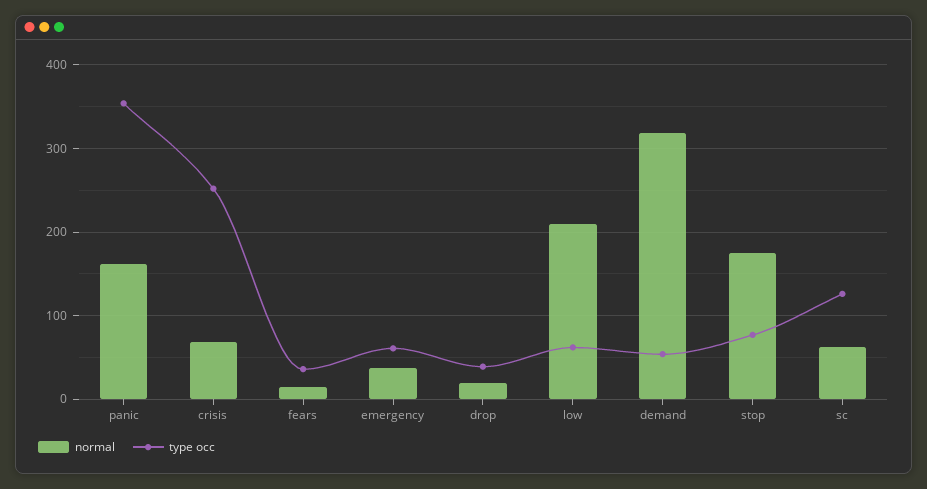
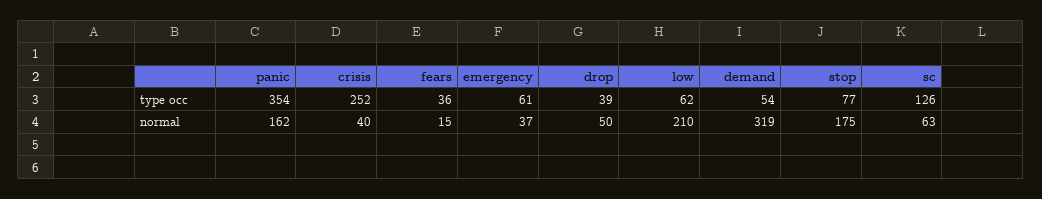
  {
    "normal": {
      "panic": 162,
-     "crisis": 70,
+     "crisis": 40,
      "fears": 15,
      "emergency": 37,
-     "drop": 20,
+     "drop": 50,
      "low": 210,
      "demand": 319,
      "stop": 175,
      "sc": 63
    },
    "type occ": {
      "panic": 354,
      "crisis": 252,
      "fears": 36,
      "emergency": 61,
      "drop": 39,
      "low": 62,
      "demand": 54,
      "stop": 77,
      "sc": 126
    }
  }

